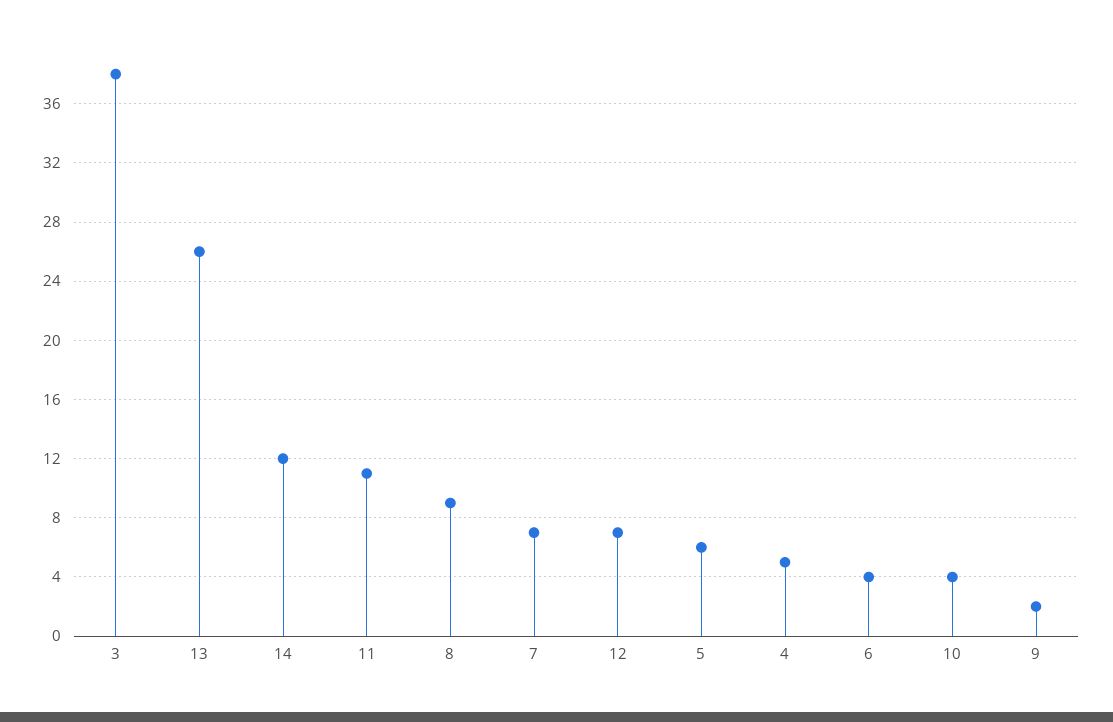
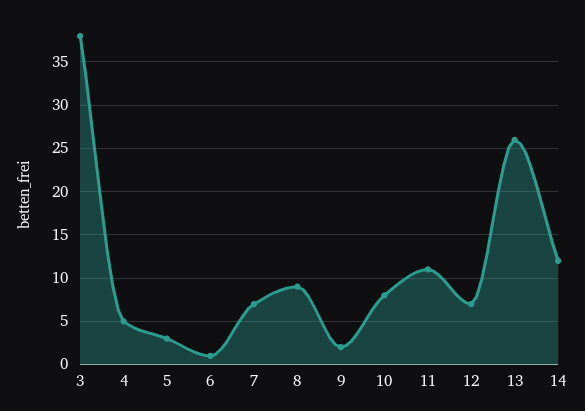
  {
    "3": 38,
    "13": 26,
    "14": 12,
    "11": 11,
    "8": 9,
    "7": 7,
    "12": 7,
-   "5": 6,
+   "5": 3,
    "4": 5,
-   "6": 4,
+   "6": 1,
-   "10": 4,
+   "10": 8,
    "9": 2
  }

